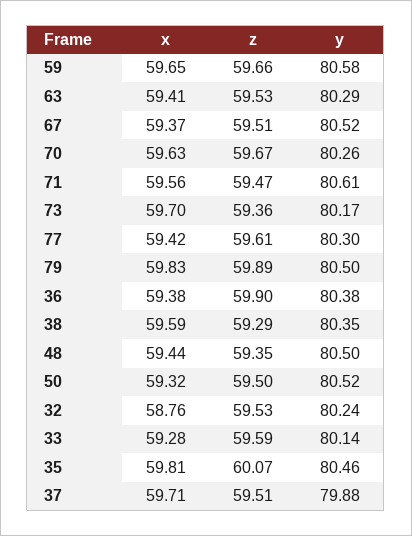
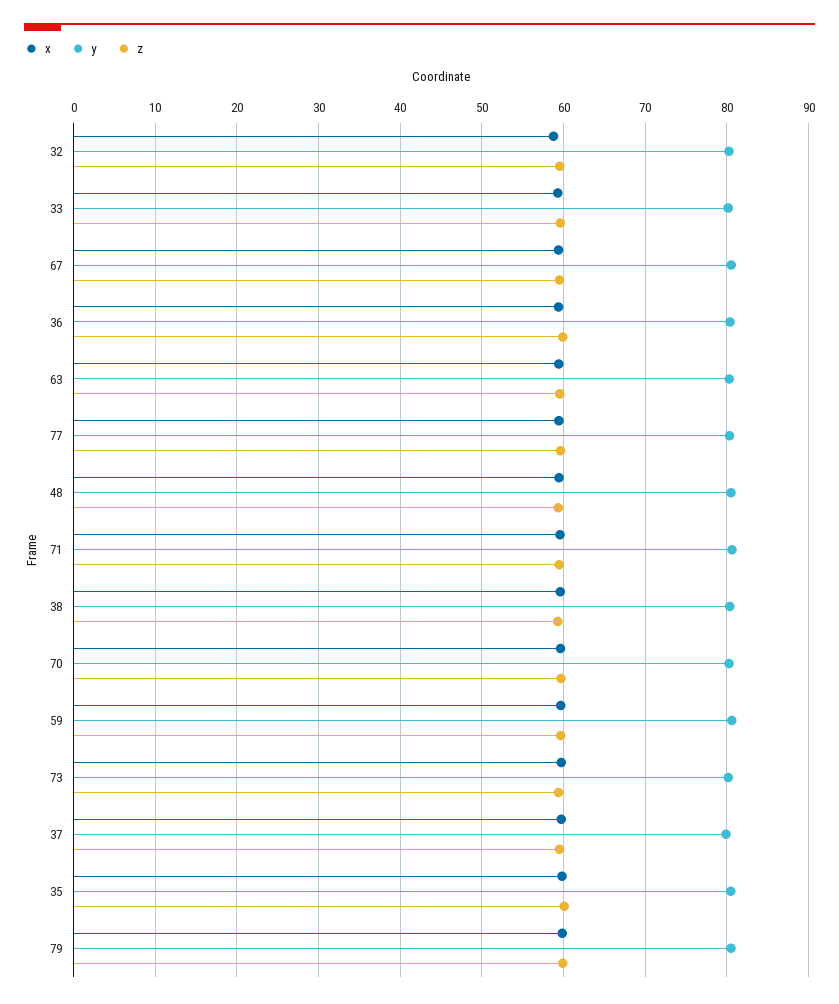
  {
    "x": {
      "59": 59.65,
      "63": 59.41,
      "67": 59.37,
      "70": 59.63,
      "71": 59.56,
      "73": 59.7,
      "77": 59.42,
      "79": 59.83,
      "36": 59.38,
      "38": 59.59,
      "48": 59.44,
-     "50": 59.32,
      "32": 58.76,
      "33": 59.28,
      "35": 59.81,
      "37": 59.71
    },
    "z": {
      "59": 59.66,
      "63": 59.53,
      "67": 59.51,
      "70": 59.67,
      "71": 59.47,
      "73": 59.36,
      "77": 59.61,
      "79": 59.89,
      "36": 59.9,
      "38": 59.29,
      "48": 59.35,
-     "50": 59.5,
      "32": 59.53,
      "33": 59.59,
      "35": 60.07,
      "37": 59.51
    },
    "y": {
      "59": 80.58,
      "63": 80.29,
      "67": 80.52,
      "70": 80.26,
      "71": 80.61,
      "73": 80.17,
      "77": 80.3,
      "79": 80.5,
      "36": 80.38,
      "38": 80.35,
      "48": 80.5,
-     "50": 80.52,
      "32": 80.24,
      "33": 80.14,
      "35": 80.46,
      "37": 79.88
    }
  }

